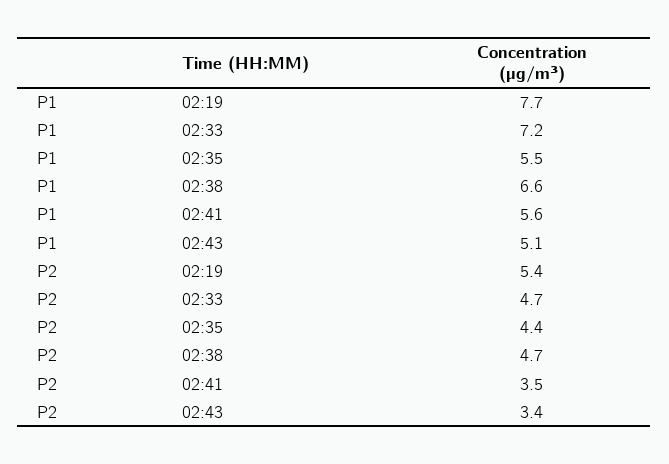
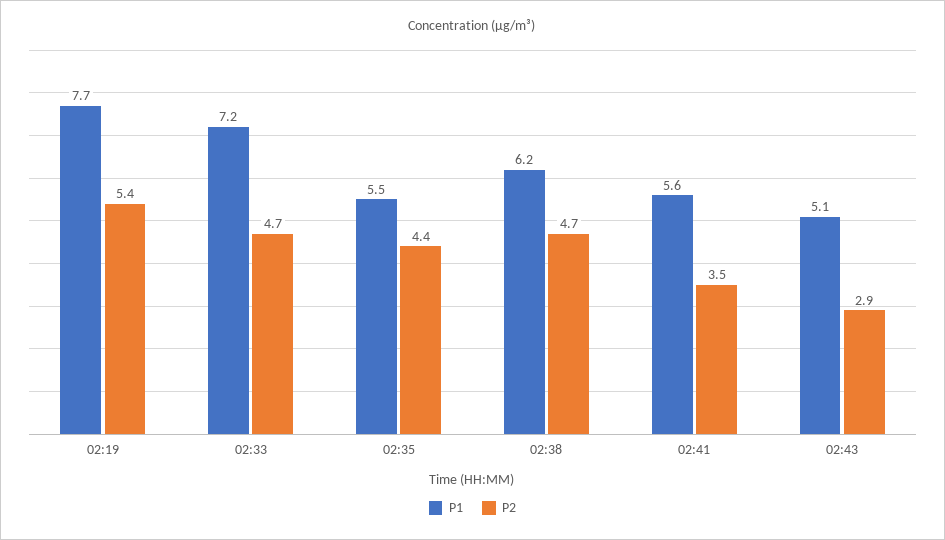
  {
    "P1": {
      "02:19": 7.7,
      "02:33": 7.2,
      "02:35": 5.5,
-     "02:38": 6.6,
+     "02:38": 6.2,
      "02:41": 5.6,
      "02:43": 5.1
    },
    "P2": {
      "02:19": 5.4,
      "02:33": 4.7,
      "02:35": 4.4,
      "02:38": 4.7,
      "02:41": 3.5,
-     "02:43": 3.4
+     "02:43": 2.9
    }
  }

